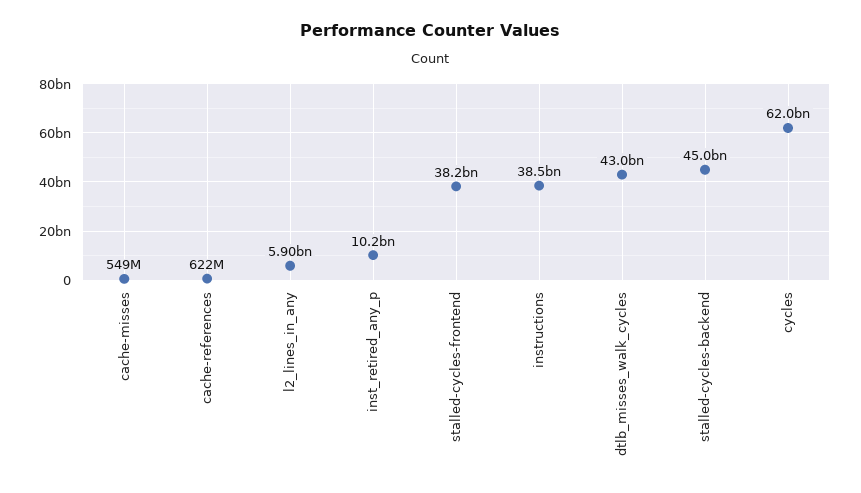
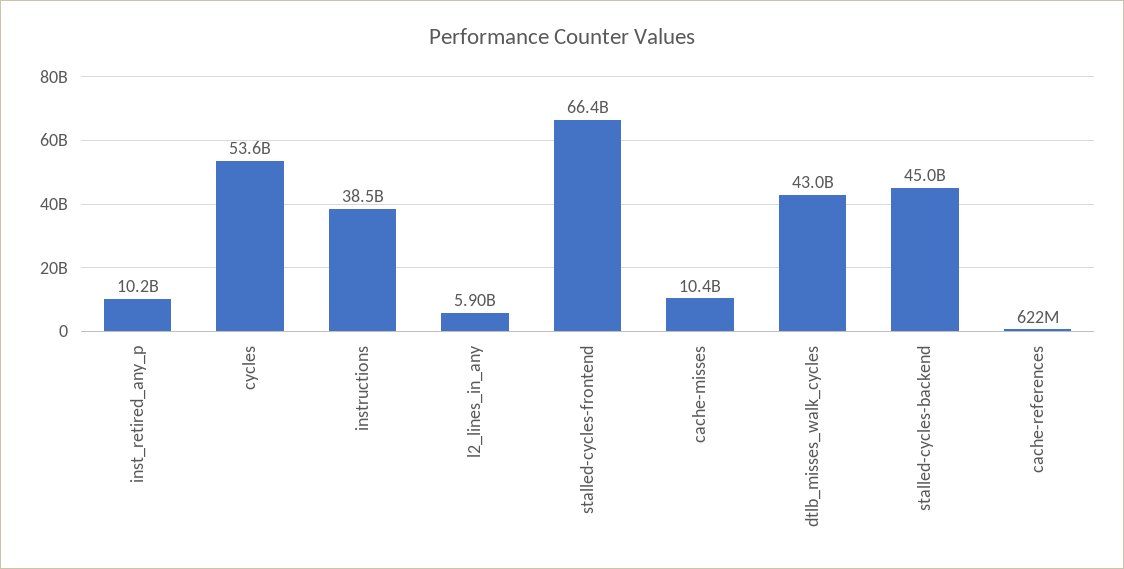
  {
-   "cache-misses": 549000000,
+   "cache-misses": 10400000000,
    "cache-references": 622000000,
    "l2_lines_in_any": 5900000000,
    "inst_retired_any_p": 10200000000,
-   "stalled-cycles-frontend": 38200000000,
+   "stalled-cycles-frontend": 66400000000,
    "instructions": 38500000000,
    "dtlb_misses_walk_cycles": 43000000000,
    "stalled-cycles-backend": 45000000000,
-   "cycles": 62000000000
+   "cycles": 53600000000
  }

